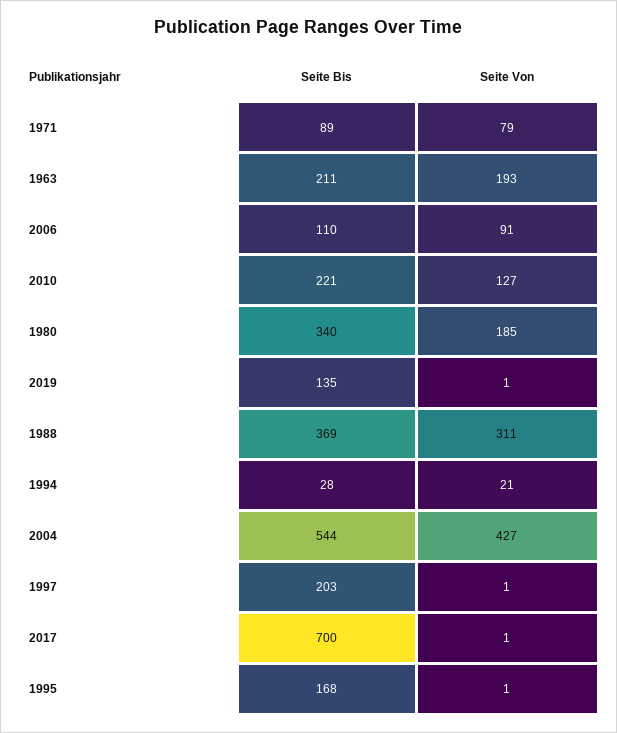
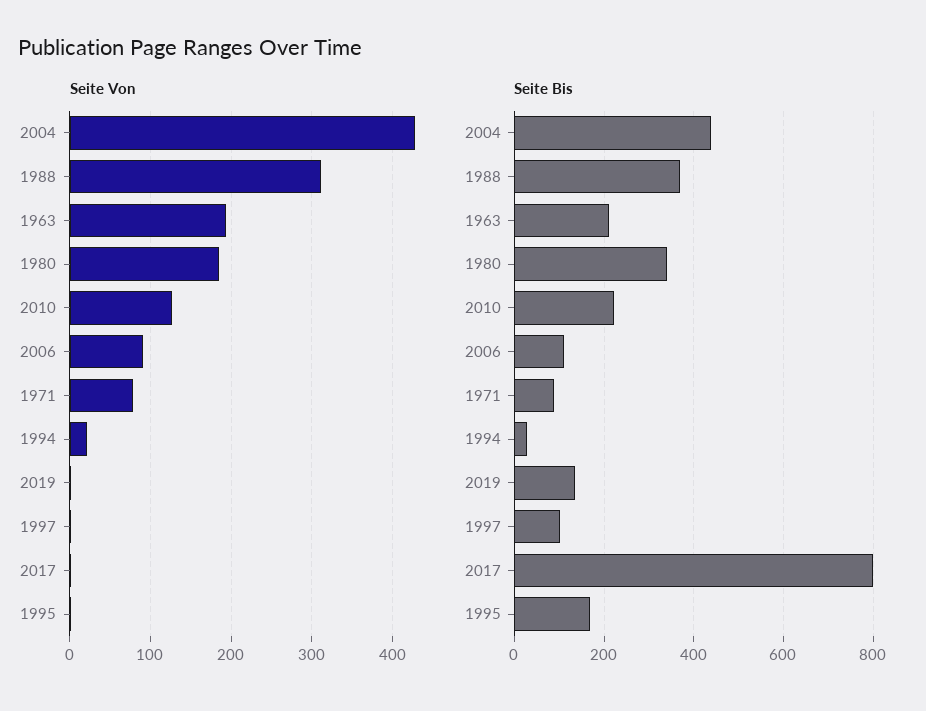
  {
    "Seite Bis": {
      "1971": 89,
      "1963": 211,
      "2006": 110,
      "2010": 221,
      "1980": 340,
      "2019": 135,
      "1988": 369,
      "1994": 28,
-     "2004": 544,
+     "2004": 440,
-     "1997": 203,
+     "1997": 100,
-     "2017": 700,
+     "2017": 800,
      "1995": 168
    },
    "Seite Von": {
      "1971": 79,
      "1963": 193,
      "2006": 91,
      "2010": 127,
      "1980": 185,
      "2019": 1,
      "1988": 311,
      "1994": 21,
      "2004": 427,
      "1997": 1,
      "2017": 1,
      "1995": 1
    }
  }

